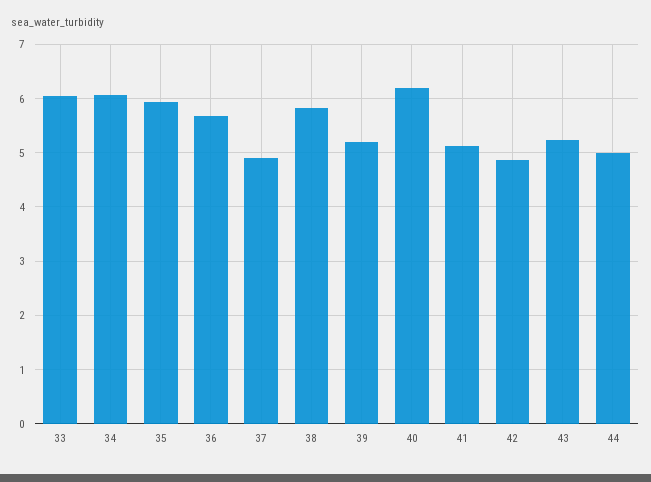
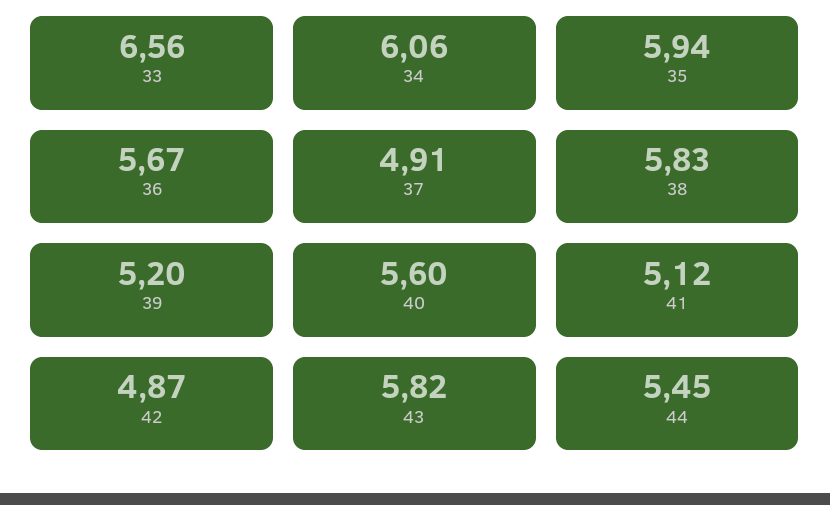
  {
-   "33": 6,
+   "33": 6.56,
    "34": 6.06,
    "35": 5.94,
    "36": 5.67,
    "37": 4.91,
    "38": 5.83,
    "39": 5.2,
-   "40": 6.2,
+   "40": 5.6,
    "41": 5.12,
    "42": 4.87,
-   "43": 5.2,
+   "43": 5.82,
-   "44": 5
+   "44": 5.45
  }

